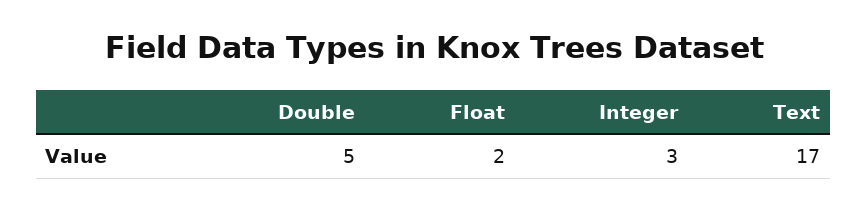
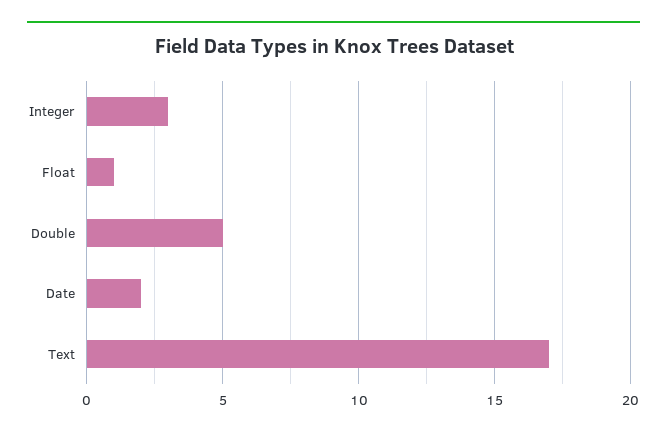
  {
    "Double": 5,
-   "Float": 2,
+   "Float": 1,
    "Integer": 3,
-   "Text": 17
+   "Text": 17,
+   "Date": 2
  }

